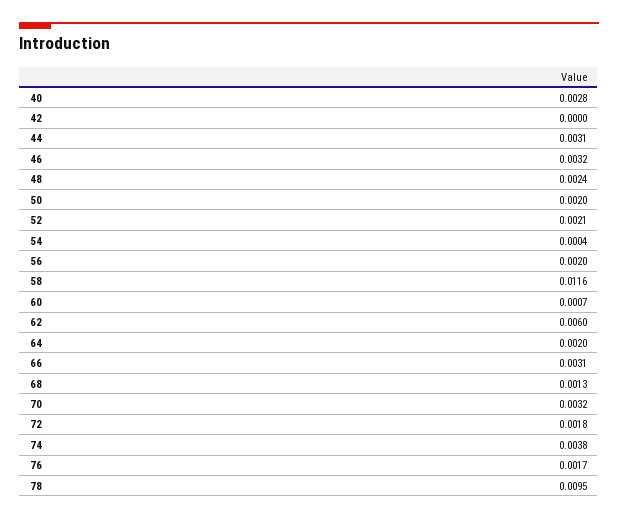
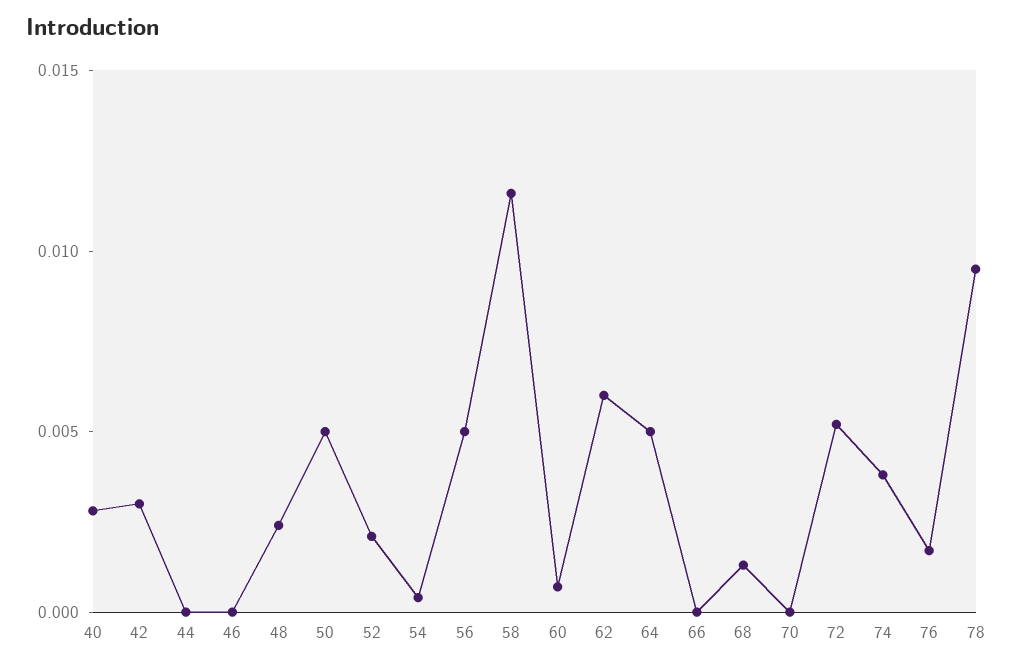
  {
    "40": 0.0028,
-   "42": 0,
+   "42": 0.003,
-   "44": 0.0031,
+   "44": 0,
-   "46": 0.0032,
+   "46": 0,
    "48": 0.0024,
-   "50": 0.002,
+   "50": 0.005,
    "52": 0.0021,
    "54": 0.0004,
-   "56": 0.002,
+   "56": 0.005,
    "58": 0.0116,
    "60": 0.0007,
    "62": 0.006,
-   "64": 0.002,
+   "64": 0.005,
-   "66": 0.0031,
+   "66": 0,
    "68": 0.0013,
-   "70": 0.0032,
+   "70": 0,
-   "72": 0.0018,
+   "72": 0.005,
    "74": 0.0038,
    "76": 0.0017,
    "78": 0.0095
  }

